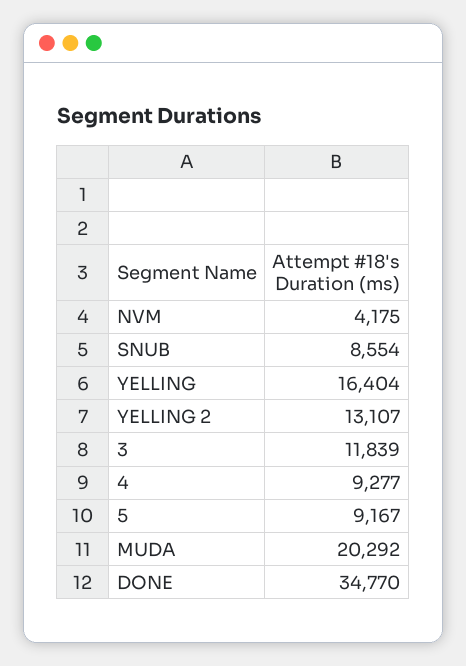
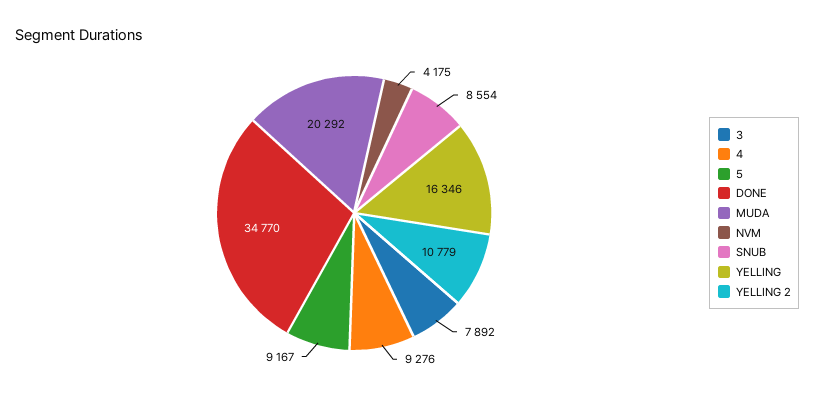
  {
    "NVM": 4175,
    "SNUB": 8554,
-   "YELLING": 16404,
+   "YELLING": 16346,
-   "YELLING 2": 13107,
+   "YELLING 2": 10779,
-   "3": 11839,
+   "3": 7892,
-   "4": 9277,
+   "4": 9276,
    "5": 9167,
    "MUDA": 20292,
    "DONE": 34770
  }

